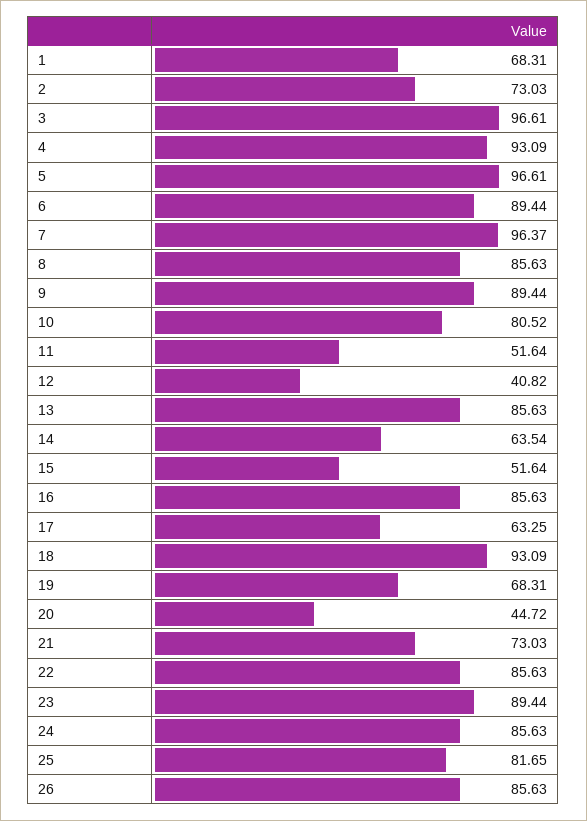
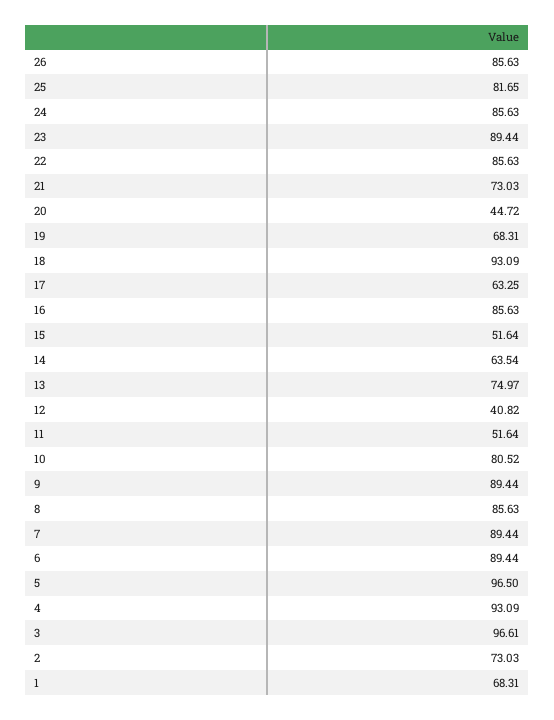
  {
    "1": 68.31,
    "2": 73.03,
    "3": 96.61,
    "4": 93.09,
-   "5": 96.61,
+   "5": 96.5,
    "6": 89.44,
-   "7": 96.37,
+   "7": 89.44,
    "8": 85.63,
    "9": 89.44,
    "10": 80.52,
    "11": 51.64,
    "12": 40.82,
-   "13": 85.63,
+   "13": 74.97,
    "14": 63.54,
    "15": 51.64,
    "16": 85.63,
    "17": 63.25,
    "18": 93.09,
    "19": 68.31,
    "20": 44.72,
    "21": 73.03,
    "22": 85.63,
    "23": 89.44,
    "24": 85.63,
    "25": 81.65,
    "26": 85.63
  }

